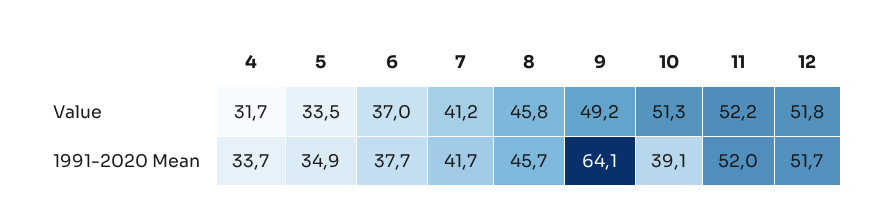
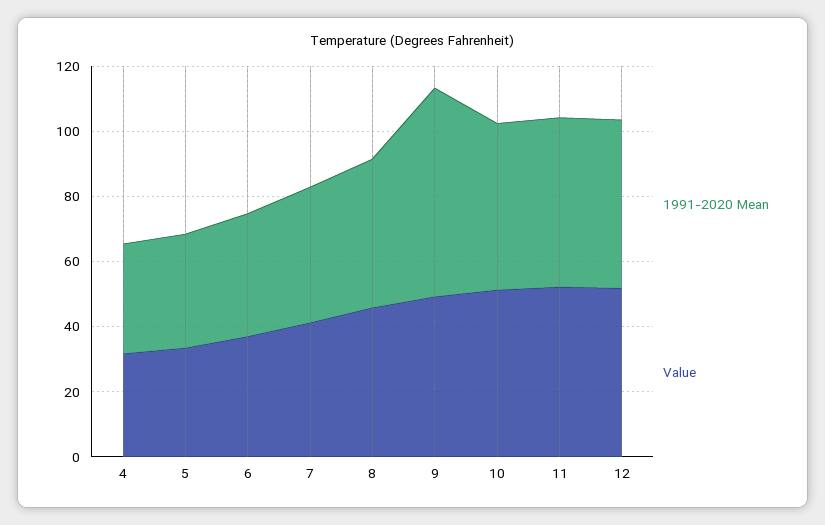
  {
    "Value": {
      "4": 31.7,
      "5": 33.5,
      "6": 37,
      "7": 41.2,
      "8": 45.8,
      "9": 49.2,
      "10": 51.3,
      "11": 52.2,
      "12": 51.8
    },
    "1991-2020 Mean": {
      "4": 33.7,
      "5": 34.9,
      "6": 37.7,
      "7": 41.7,
      "8": 45.7,
      "9": 64.1,
-     "10": 39.1,
+     "10": 50,
      "11": 52,
      "12": 51.7
    }
  }

